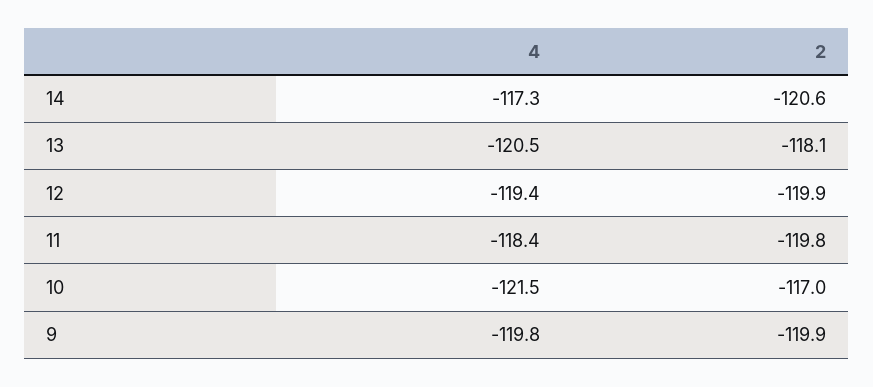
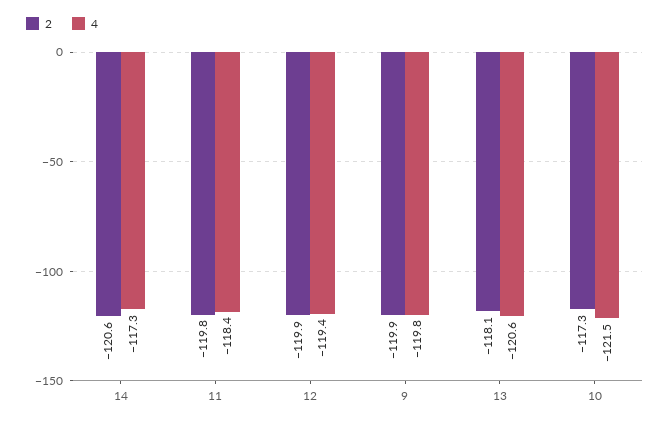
  {
    "4": {
      "14": -117.3,
-     "13": -120.5,
+     "13": -120.6,
      "12": -119.4,
      "11": -118.4,
      "10": -121.5,
      "9": -119.8
    },
    "2": {
      "14": -120.6,
      "13": -118.1,
      "12": -119.9,
      "11": -119.8,
-     "10": -117,
+     "10": -117.3,
      "9": -119.9
    }
  }

